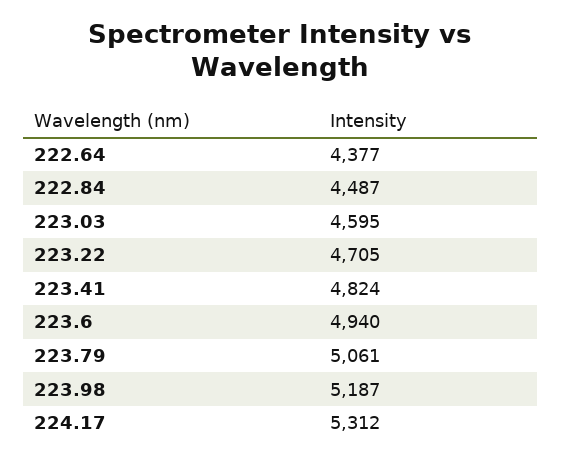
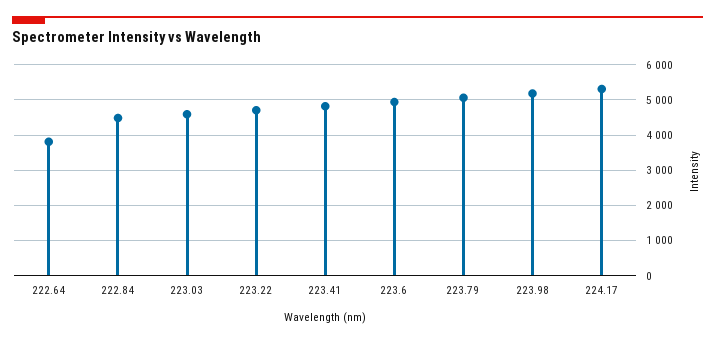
  {
-   "222.64": 4377,
+   "222.64": 3800,
    "222.84": 4487,
    "223.03": 4595,
    "223.22": 4705,
    "223.41": 4824,
    "223.6": 4940,
    "223.79": 5061,
    "223.98": 5187,
    "224.17": 5312
  }

